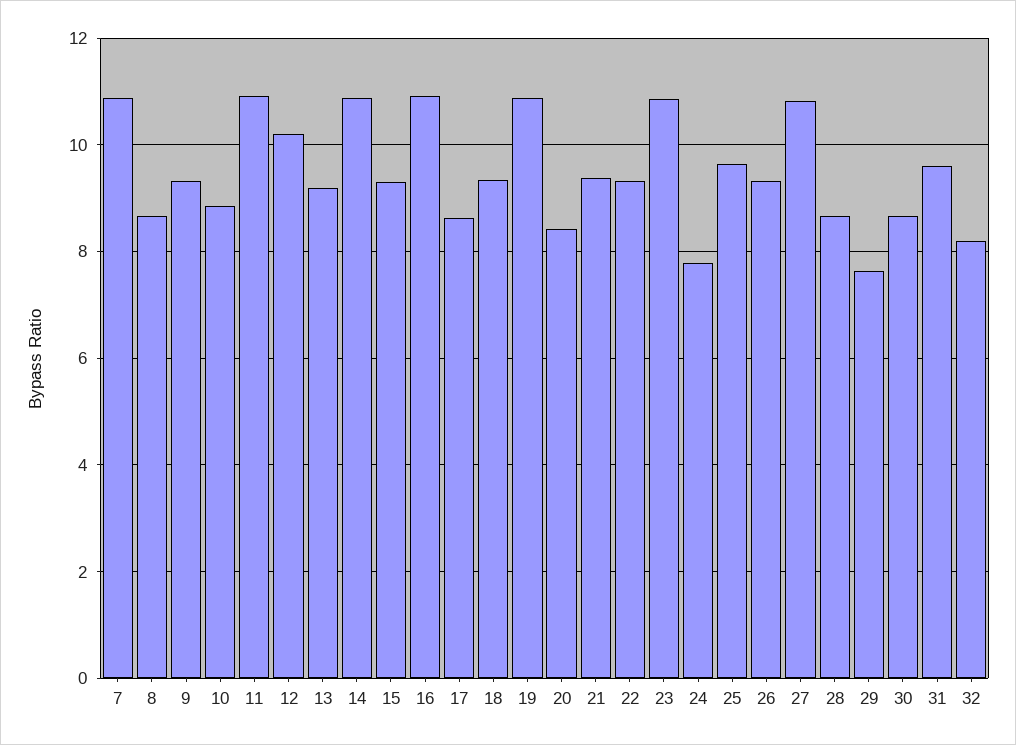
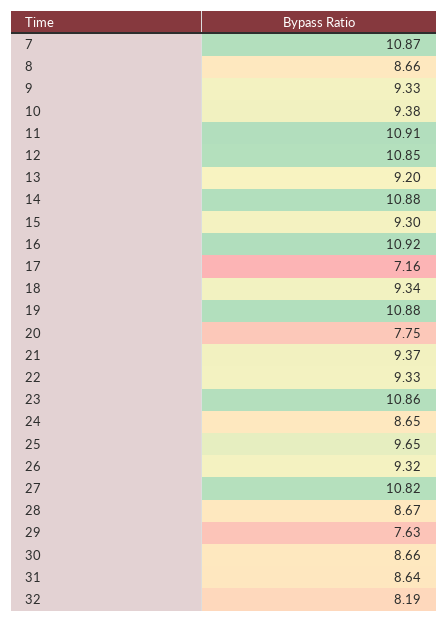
  {
    "7": 10.87,
    "8": 8.66,
    "9": 9.33,
-   "10": 8.8,
+   "10": 9.38,
    "11": 10.91,
-   "12": 10.2,
+   "12": 10.85,
    "13": 9.2,
    "14": 10.88,
    "15": 9.3,
    "16": 10.92,
-   "17": 8.6,
+   "17": 7.16,
    "18": 9.34,
    "19": 10.88,
-   "20": 8.4,
+   "20": 7.75,
    "21": 9.37,
    "22": 9.33,
    "23": 10.86,
-   "24": 7.8,
+   "24": 8.65,
    "25": 9.65,
    "26": 9.32,
    "27": 10.82,
    "28": 8.67,
    "29": 7.63,
    "30": 8.66,
-   "31": 9.6,
+   "31": 8.64,
    "32": 8.19
  }

